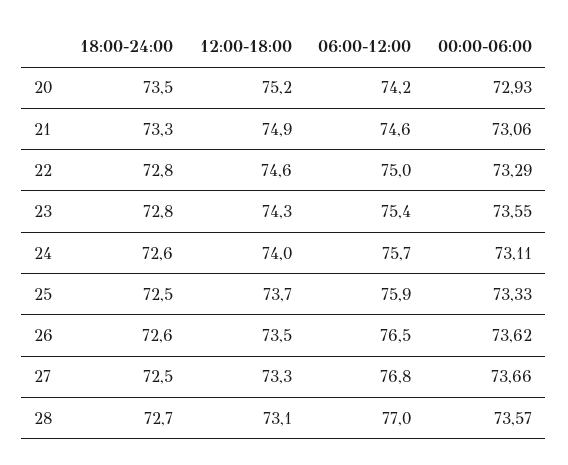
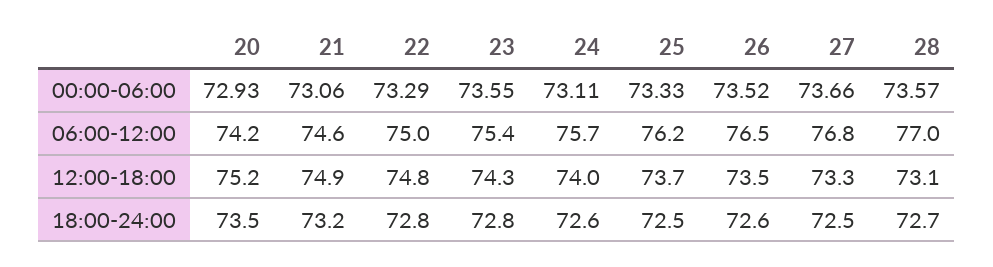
  {
    "18:00-24:00": {
      "20": 73.5,
-     "21": 73.3,
+     "21": 73.2,
      "22": 72.8,
      "23": 72.8,
      "24": 72.6,
      "25": 72.5,
      "26": 72.6,
      "27": 72.5,
      "28": 72.7
    },
    "12:00-18:00": {
      "20": 75.2,
      "21": 74.9,
-     "22": 74.6,
+     "22": 74.8,
      "23": 74.3,
      "24": 74,
      "25": 73.7,
      "26": 73.5,
      "27": 73.3,
      "28": 73.1
    },
    "06:00-12:00": {
      "20": 74.2,
      "21": 74.6,
      "22": 75,
      "23": 75.4,
      "24": 75.7,
-     "25": 75.9,
+     "25": 76.2,
      "26": 76.5,
      "27": 76.8,
      "28": 77
    },
    "00:00-06:00": {
      "20": 72.93,
      "21": 73.06,
      "22": 73.29,
      "23": 73.55,
      "24": 73.11,
      "25": 73.33,
-     "26": 73.62,
+     "26": 73.52,
      "27": 73.66,
      "28": 73.57
    }
  }

